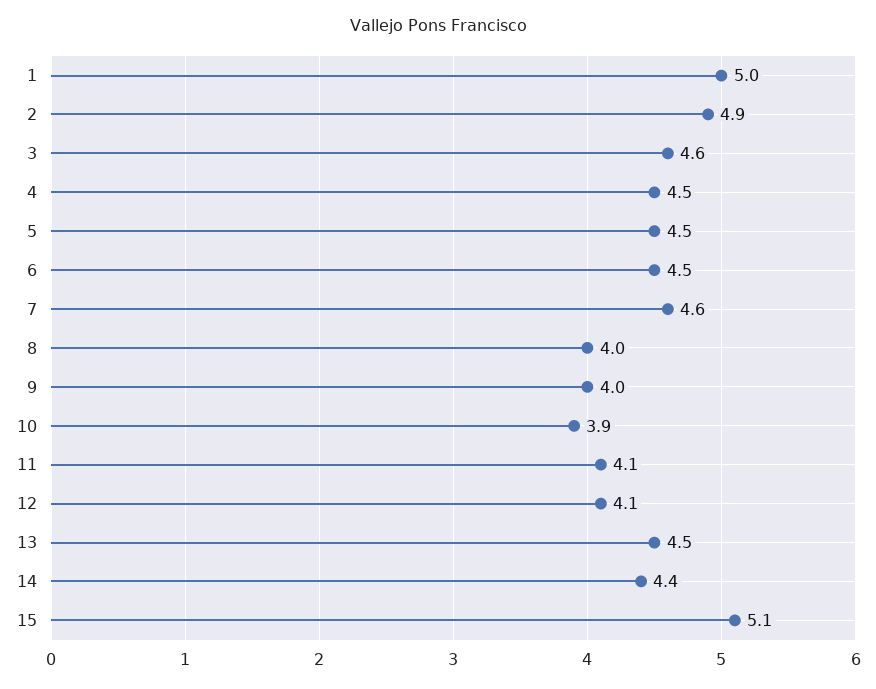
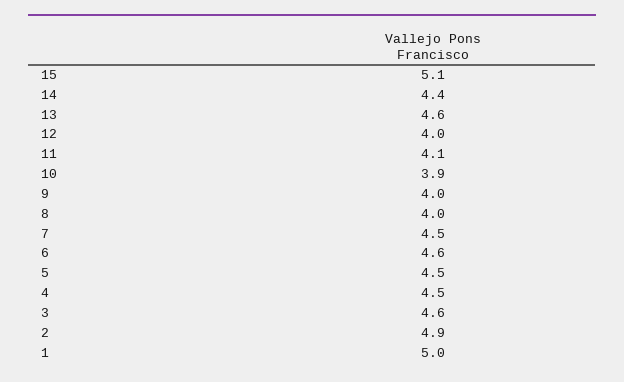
  {
    "1": 5,
    "2": 4.9,
    "3": 4.6,
    "4": 4.5,
    "5": 4.5,
-   "6": 4.5,
+   "6": 4.6,
-   "7": 4.6,
+   "7": 4.5,
    "8": 4,
    "9": 4,
    "10": 3.9,
    "11": 4.1,
-   "12": 4.1,
+   "12": 4,
-   "13": 4.5,
+   "13": 4.6,
    "14": 4.4,
    "15": 5.1
  }

